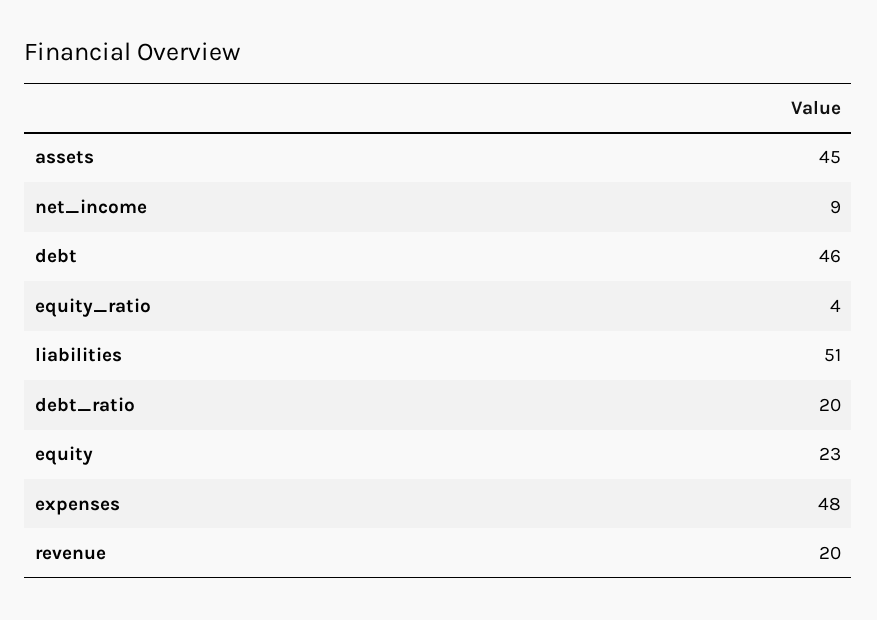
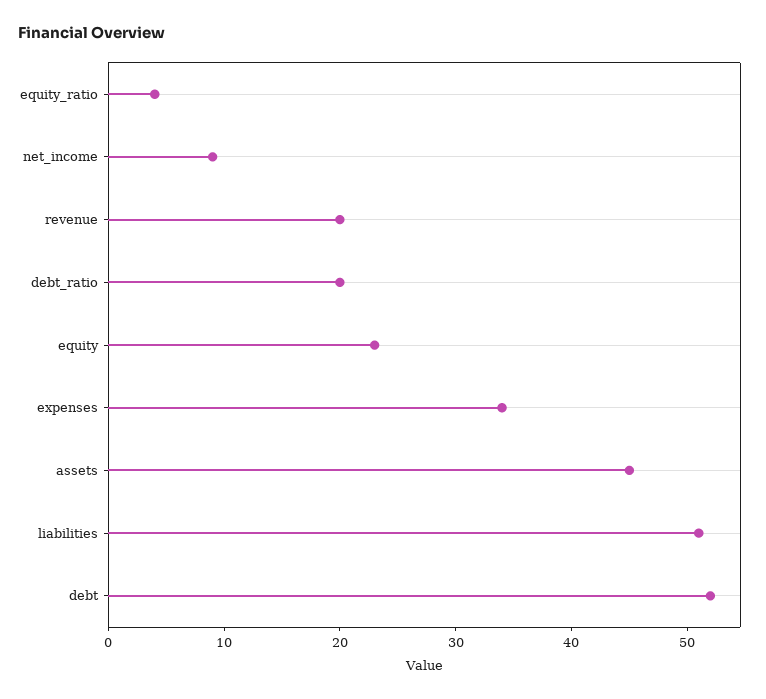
  {
    "assets": 45,
    "net_income": 9,
-   "debt": 46,
+   "debt": 52,
    "equity_ratio": 4,
    "liabilities": 51,
    "debt_ratio": 20,
    "equity": 23,
-   "expenses": 48,
+   "expenses": 34,
    "revenue": 20
  }

